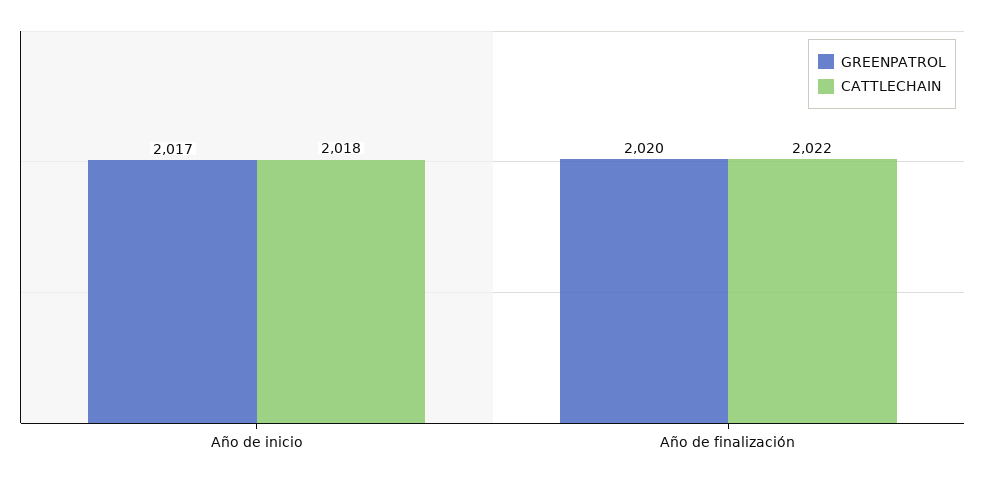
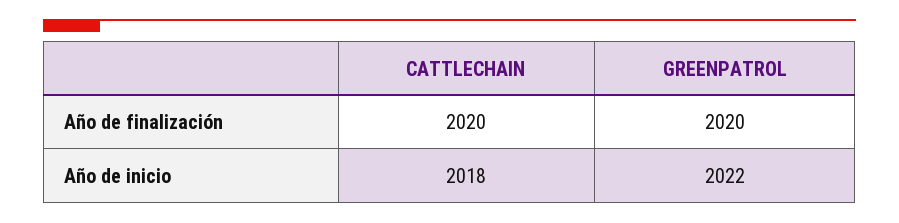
  {
    "GREENPATROL": {
-     "Año de inicio": 2017,
+     "Año de inicio": 2022,
      "Año de finalización": 2020
    },
    "CATTLECHAIN": {
      "Año de inicio": 2018,
-     "Año de finalización": 2022
+     "Año de finalización": 2020
    }
  }

